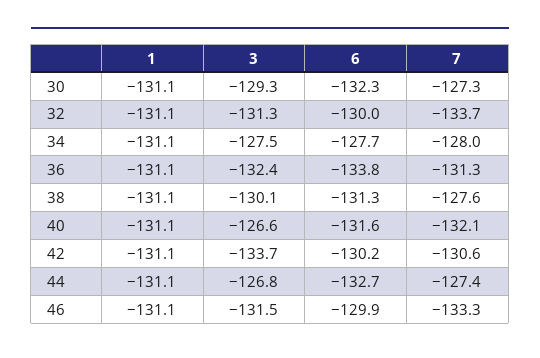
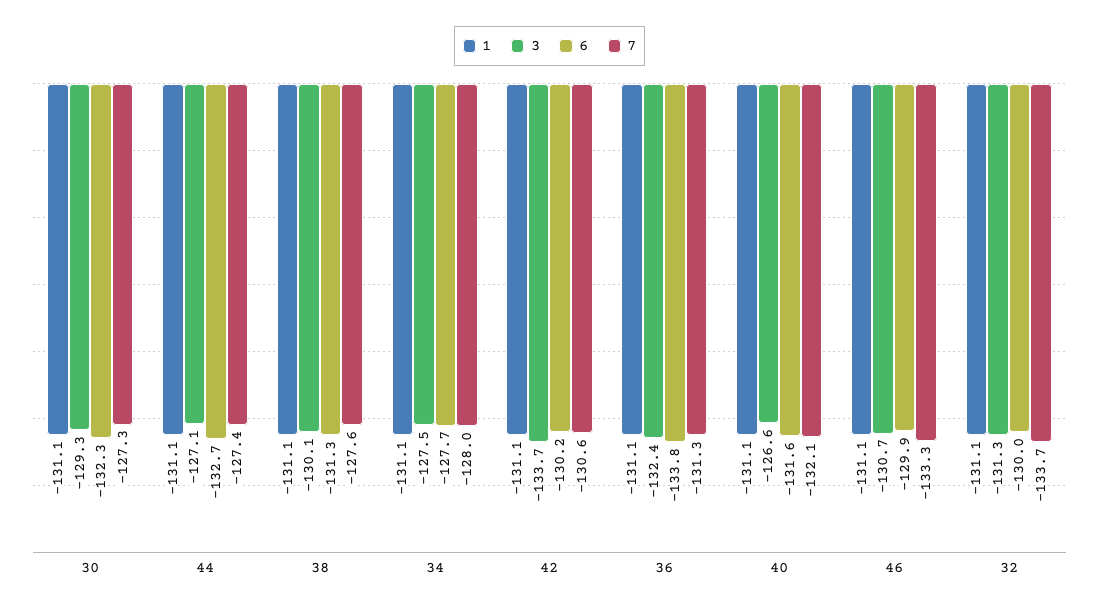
  {
    "1": {
      "30": -131.1,
      "32": -131.1,
      "34": -131.1,
      "36": -131.1,
      "38": -131.1,
      "40": -131.1,
      "42": -131.1,
      "44": -131.1,
      "46": -131.1
    },
    "3": {
      "30": -129.3,
      "32": -131.3,
      "34": -127.5,
      "36": -132.4,
      "38": -130.1,
      "40": -126.6,
      "42": -133.7,
-     "44": -126.8,
+     "44": -127.1,
-     "46": -131.5
+     "46": -130.7
    },
    "6": {
      "30": -132.3,
      "32": -130,
      "34": -127.7,
      "36": -133.8,
      "38": -131.3,
      "40": -131.6,
      "42": -130.2,
      "44": -132.7,
      "46": -129.9
    },
    "7": {
      "30": -127.3,
      "32": -133.7,
      "34": -128,
      "36": -131.3,
      "38": -127.6,
      "40": -132.1,
      "42": -130.6,
      "44": -127.4,
      "46": -133.3
    }
  }

